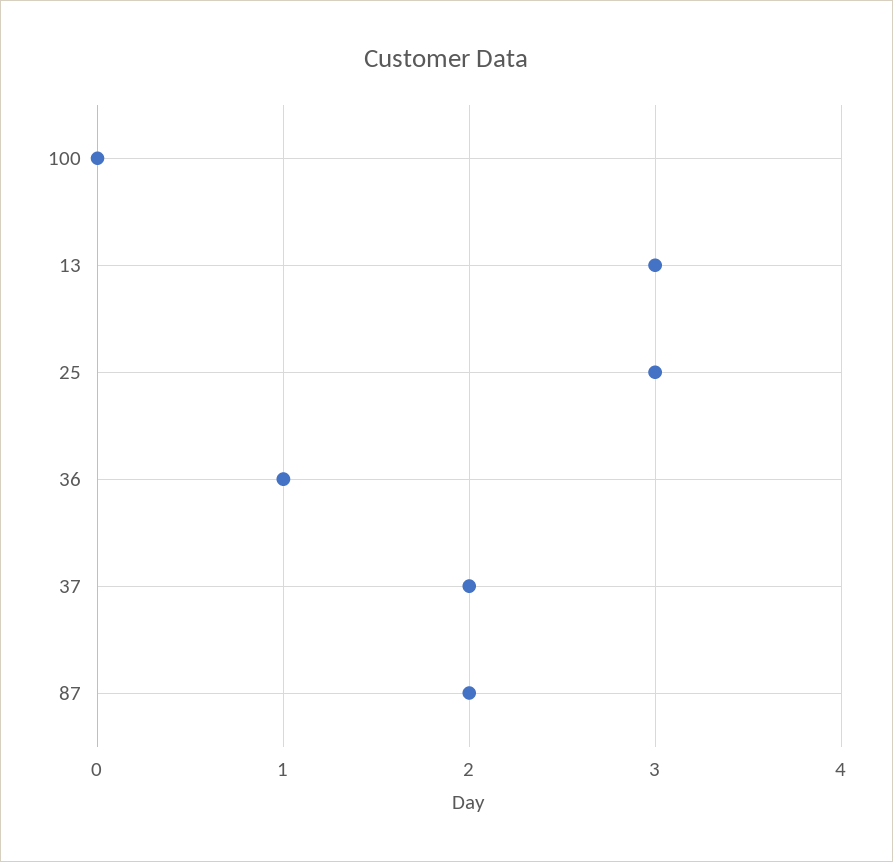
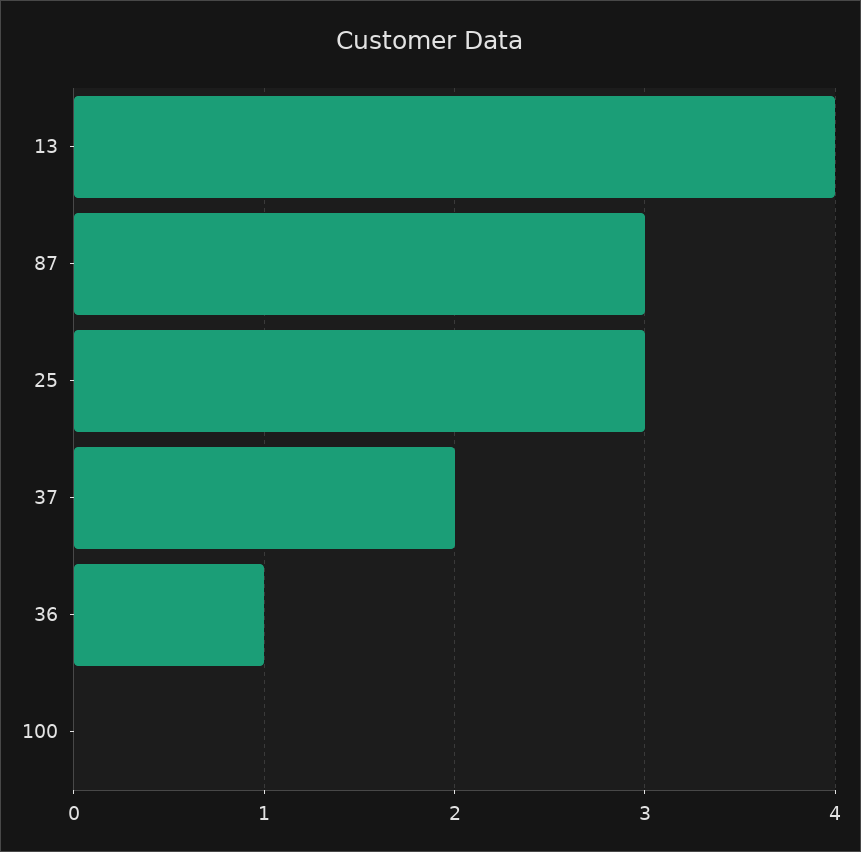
  {
    "100": 0,
-   "13": 3,
+   "13": 4,
    "25": 3,
    "36": 1,
    "37": 2,
-   "87": 2
+   "87": 3
  }

